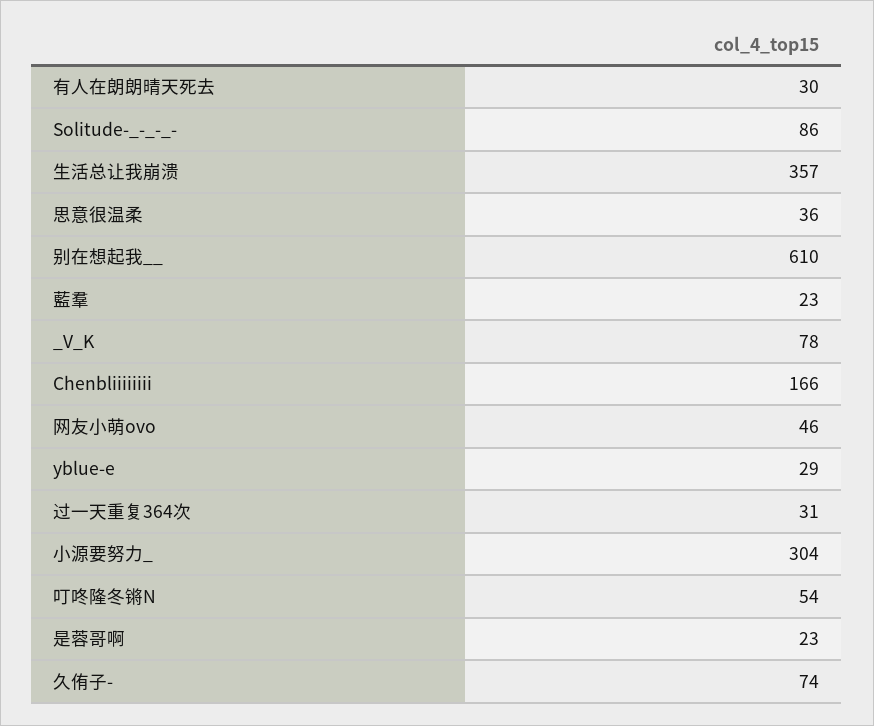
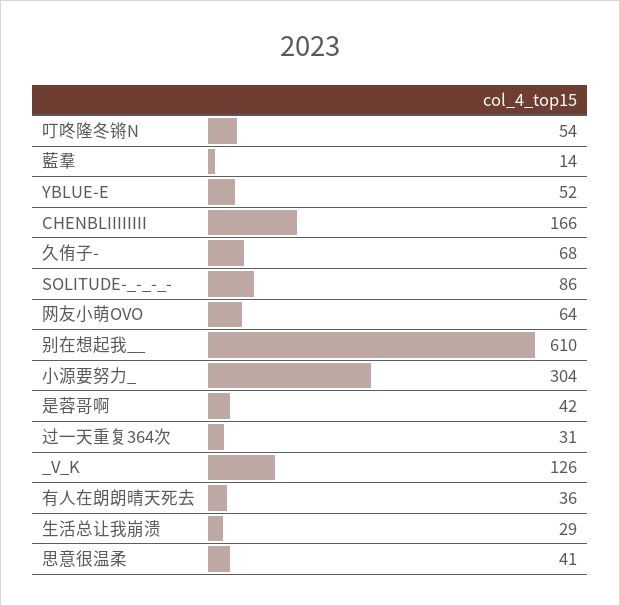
  {
-   "有人在朗朗晴天死去": 30,
+   "有人在朗朗晴天死去": 36,
    "Solitude-_-_-_-": 86,
-   "生活总让我崩溃": 357,
+   "生活总让我崩溃": 29,
-   "思意很温柔": 36,
+   "思意很温柔": 41,
    "别在想起我__": 610,
-   "藍羣": 23,
+   "藍羣": 14,
-   "_V_K": 78,
+   "_V_K": 126,
    "Chenbliiiiiiii": 166,
-   "网友小萌ovo": 46,
+   "网友小萌ovo": 64,
-   "yblue-e": 29,
+   "yblue-e": 52,
    "过一天重复364次": 31,
    "小源要努力_": 304,
    "叮咚隆冬锵N": 54,
-   "是蓉哥啊": 23,
+   "是蓉哥啊": 42,
-   "久侑子-": 74
+   "久侑子-": 68
  }

